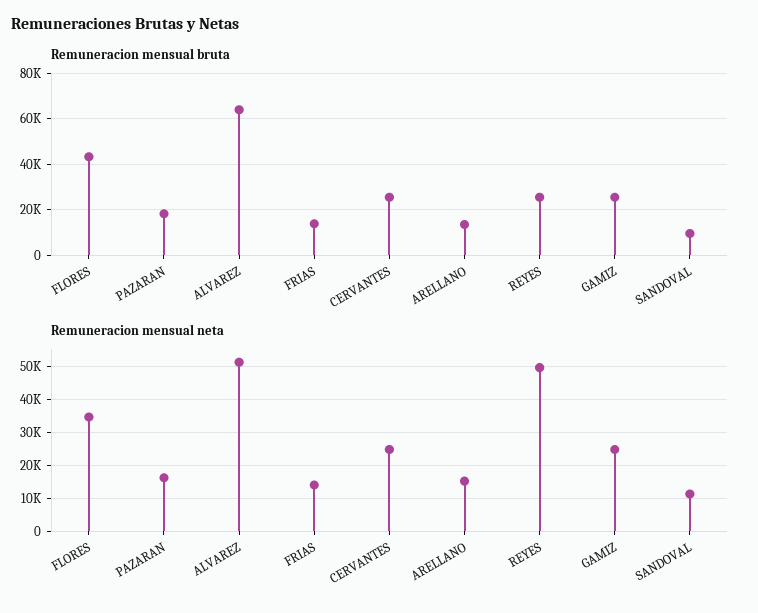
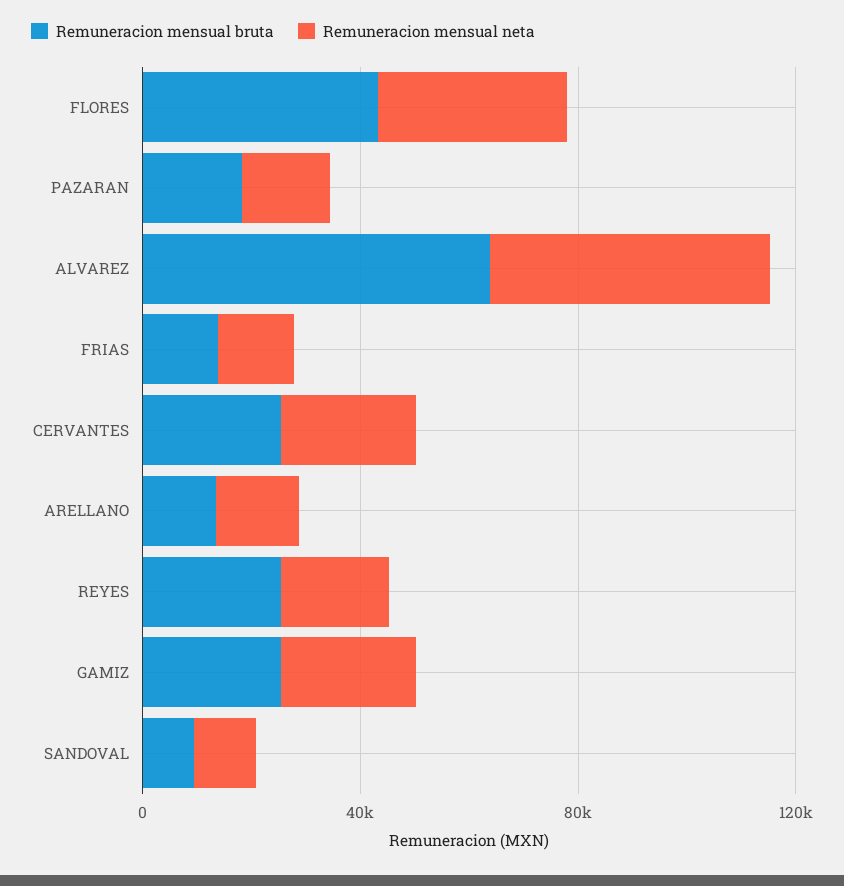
  {
    "Remuneracion mensual bruta": {
      "FLORES": 45000,
      "PAZARAN": 20000,
      "ALVAREZ": 65000,
      "FRIAS": 15000,
      "CERVANTES": 25000,
      "ARELLANO": 15000,
      "REYES": 25000,
      "GAMIZ": 25000,
      "SANDOVAL": 10000
    },
    "Remuneracion mensual neta": {
      "FLORES": 34000,
      "PAZARAN": 16000,
      "ALVAREZ": 52000,
      "FRIAS": 14000,
      "CERVANTES": 24000,
      "ARELLANO": 16000,
-     "REYES": 50000,
+     "REYES": 20000,
      "GAMIZ": 24000,
      "SANDOVAL": 12000
    }
  }

